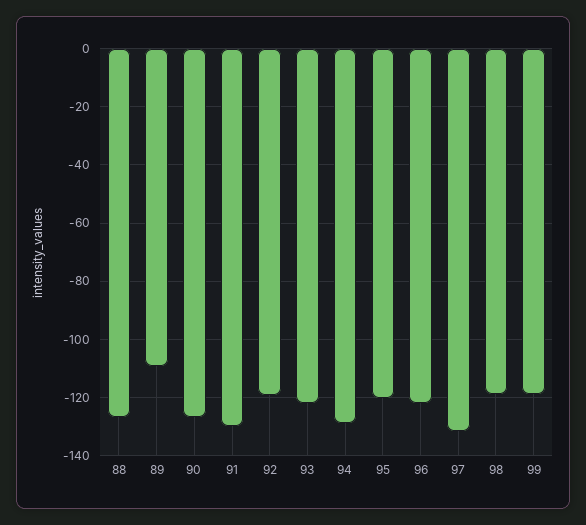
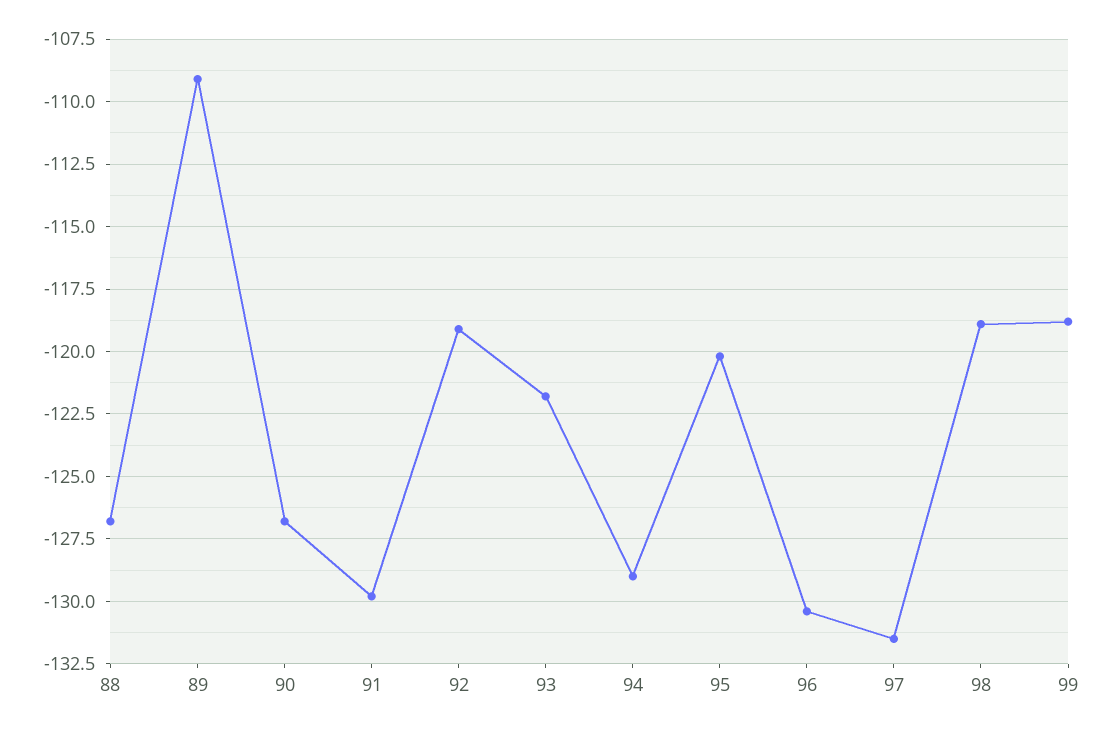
  {
    "88": -127,
    "89": -109,
    "90": -127,
    "91": -130,
    "92": -119,
    "93": -122,
    "94": -129,
    "95": -120,
-   "96": -122.5,
+   "96": -130.5,
    "97": -131.5,
    "98": -119,
    "99": -119
  }

